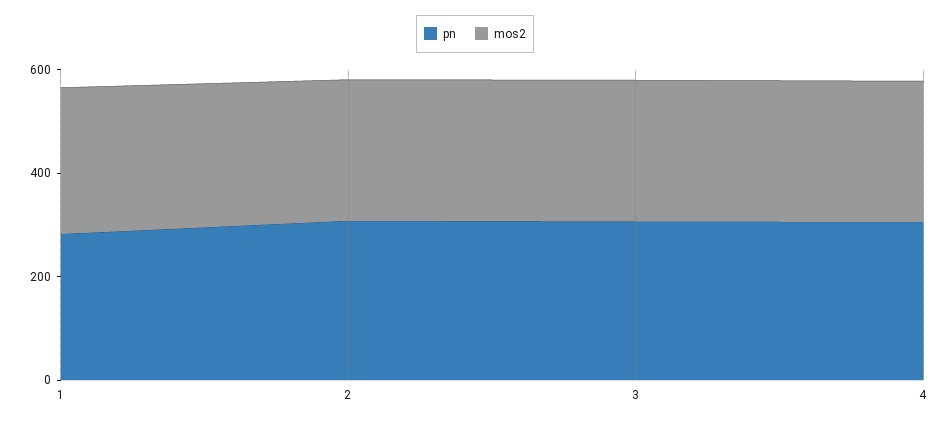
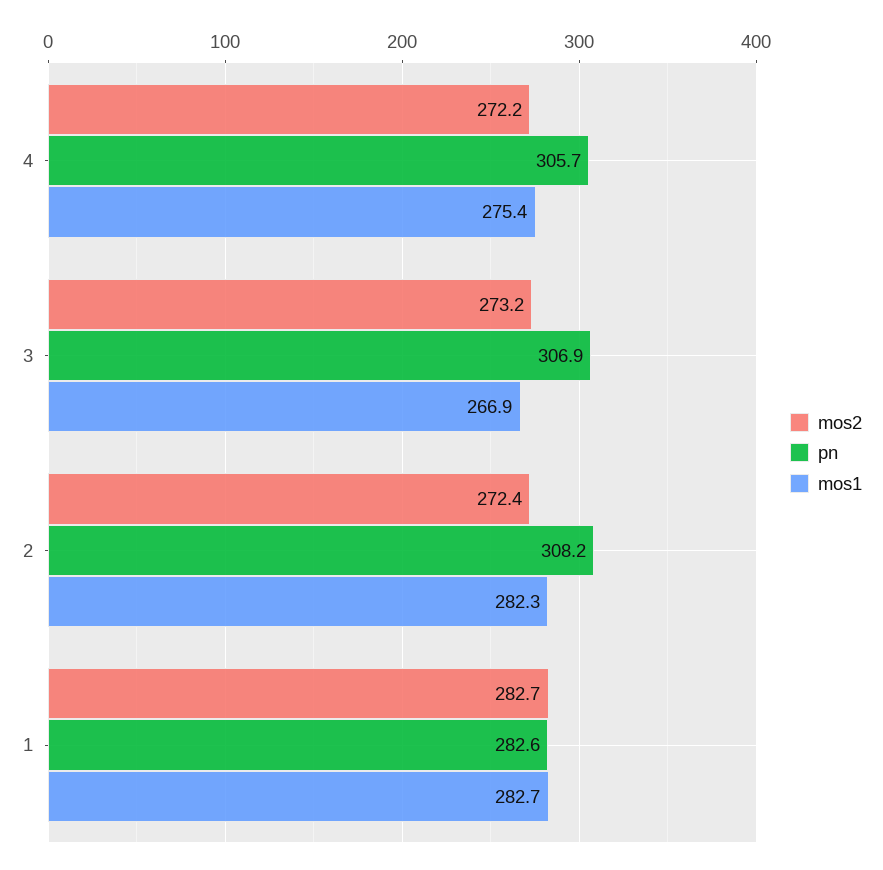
  {
    "pn": {
      "1": 282.6,
      "2": 308.2,
      "3": 306.9,
      "4": 305.7
    },
    "mos2": {
      "1": 282.7,
      "2": 272.4,
      "3": 273.2,
      "4": 272.2
-   }
+   },
+   "mos1": {
+     "4": 275.4,
+     "3": 266.9,
+     "2": 282.3,
+     "1": 282.7
+   }
  }

